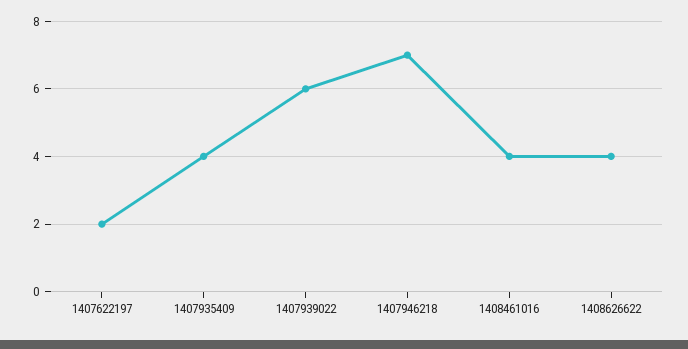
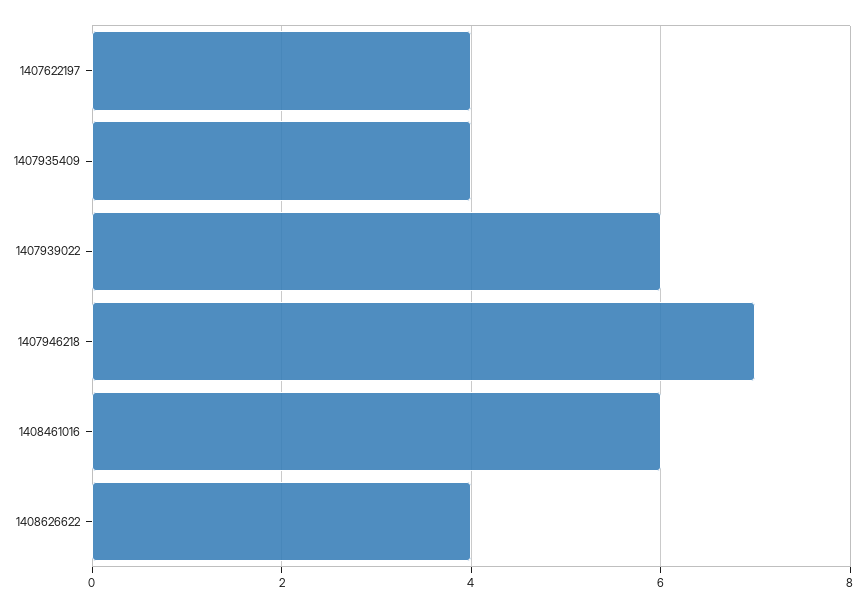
  {
-   "1407622197": 2,
+   "1407622197": 4,
    "1407935409": 4,
    "1407939022": 6,
    "1407946218": 7,
-   "1408461016": 4,
+   "1408461016": 6,
    "1408626622": 4
  }

